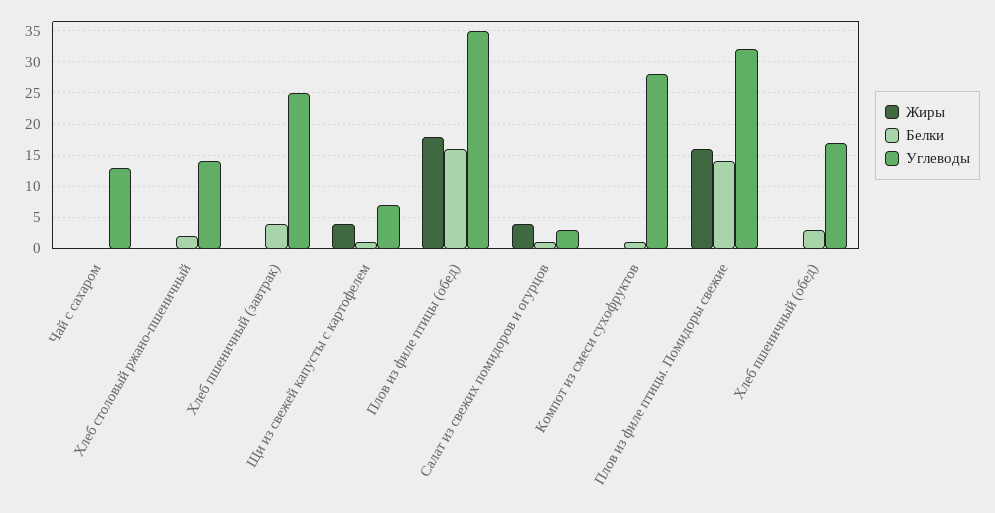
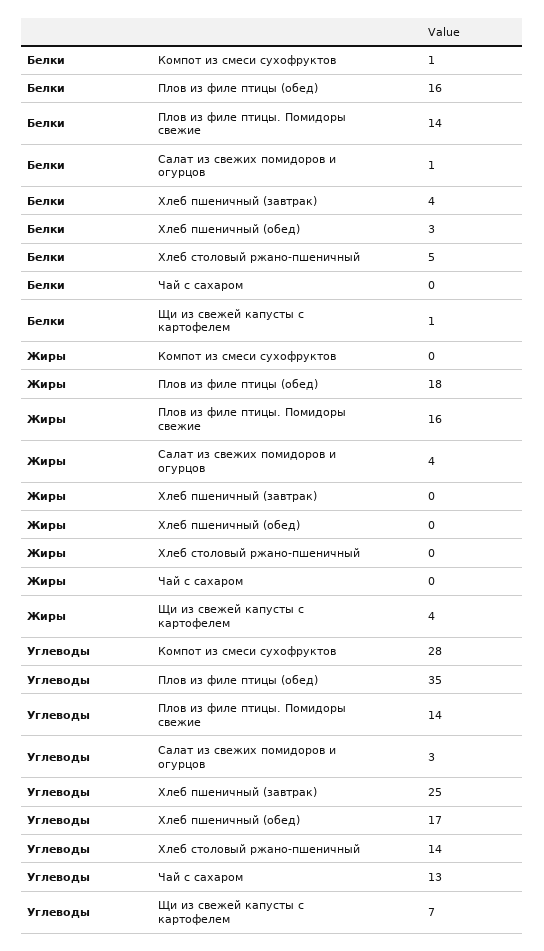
  {
    "Жиры": {
      "Чай с сахаром": 0,
      "Хлеб столовый ржано-пшеничный": 0,
      "Хлеб пшеничный (завтрак)": 0,
      "Щи из свежей капусты с картофелем": 4,
      "Плов из филе птицы (обед)": 18,
      "Салат из свежих помидоров и огурцов": 4,
      "Компот из смеси сухофруктов": 0,
      "Плов из филе птицы. Помидоры свежие": 16,
      "Хлеб пшеничный (обед)": 0
    },
    "Белки": {
      "Чай с сахаром": 0,
-     "Хлеб столовый ржано-пшеничный": 2,
+     "Хлеб столовый ржано-пшеничный": 5,
      "Хлеб пшеничный (завтрак)": 4,
      "Щи из свежей капусты с картофелем": 1,
      "Плов из филе птицы (обед)": 16,
      "Салат из свежих помидоров и огурцов": 1,
      "Компот из смеси сухофруктов": 1,
      "Плов из филе птицы. Помидоры свежие": 14,
      "Хлеб пшеничный (обед)": 3
    },
    "Углеводы": {
      "Чай с сахаром": 13,
      "Хлеб столовый ржано-пшеничный": 14,
      "Хлеб пшеничный (завтрак)": 25,
      "Щи из свежей капусты с картофелем": 7,
      "Плов из филе птицы (обед)": 35,
      "Салат из свежих помидоров и огурцов": 3,
      "Компот из смеси сухофруктов": 28,
-     "Плов из филе птицы. Помидоры свежие": 32,
+     "Плов из филе птицы. Помидоры свежие": 14,
      "Хлеб пшеничный (обед)": 17
    }
  }

